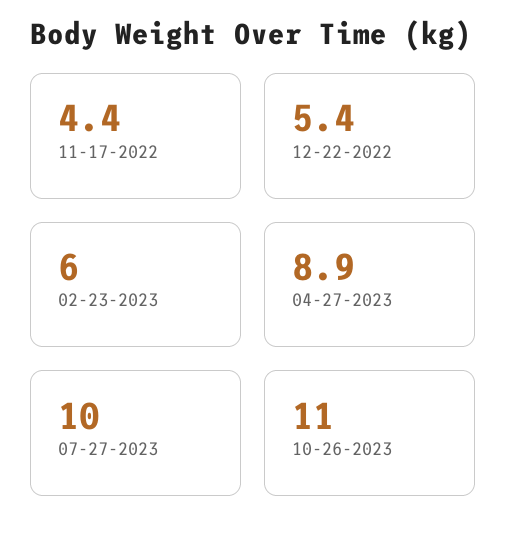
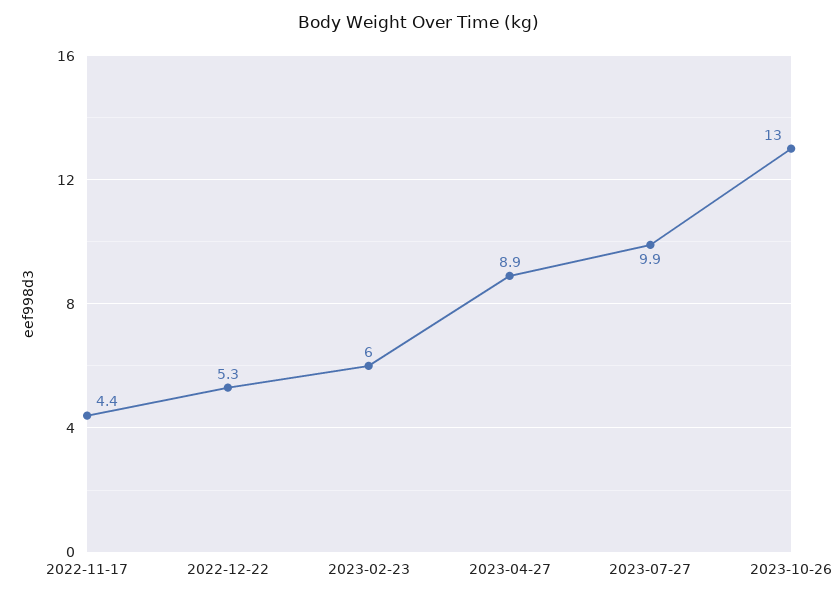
  {
    "11-17-2022": 4.4,
-   "12-22-2022": 5.4,
+   "12-22-2022": 5.3,
    "02-23-2023": 6,
    "04-27-2023": 8.9,
-   "07-27-2023": 10,
+   "07-27-2023": 9.9,
-   "10-26-2023": 11
+   "10-26-2023": 13
  }

